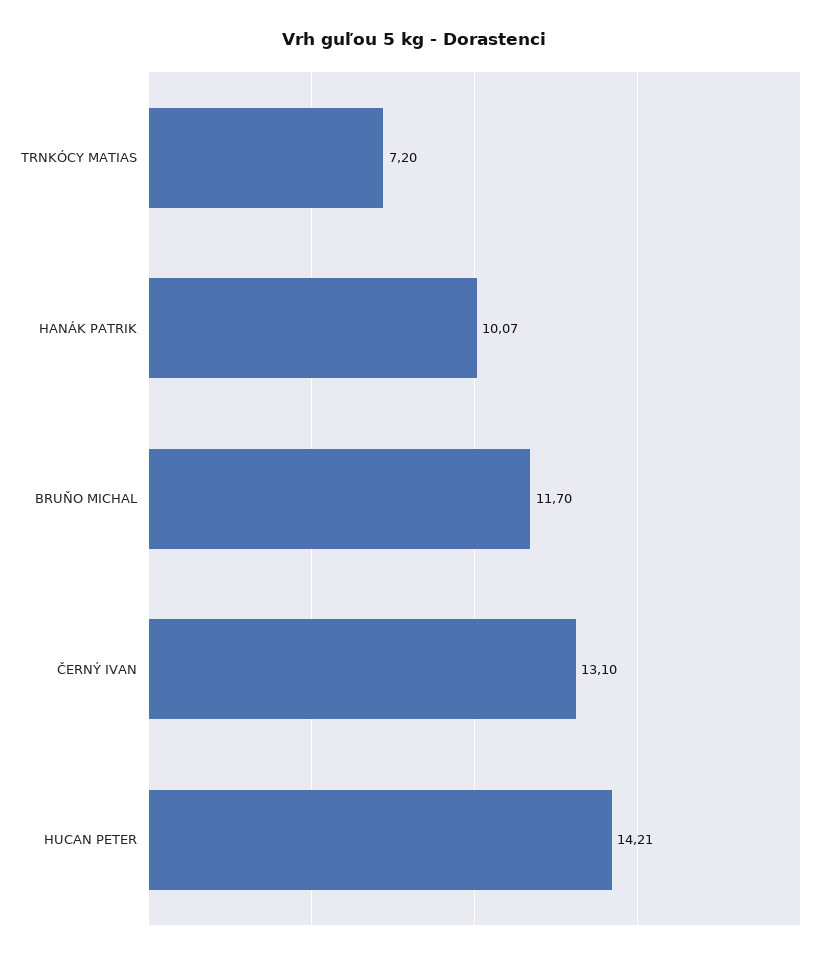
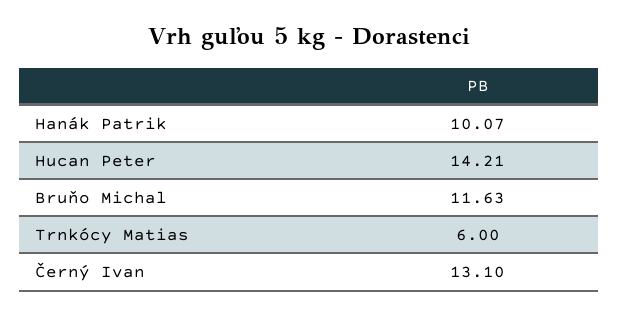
  {
-   "TRNKÓCY MATIAS": 7.2,
+   "TRNKÓCY MATIAS": 6,
    "HANÁK PATRIK": 10.07,
-   "BRUŇO MICHAL": 11.7,
+   "BRUŇO MICHAL": 11.63,
    "ČERNÝ IVAN": 13.1,
    "HUCAN PETER": 14.21
  }

